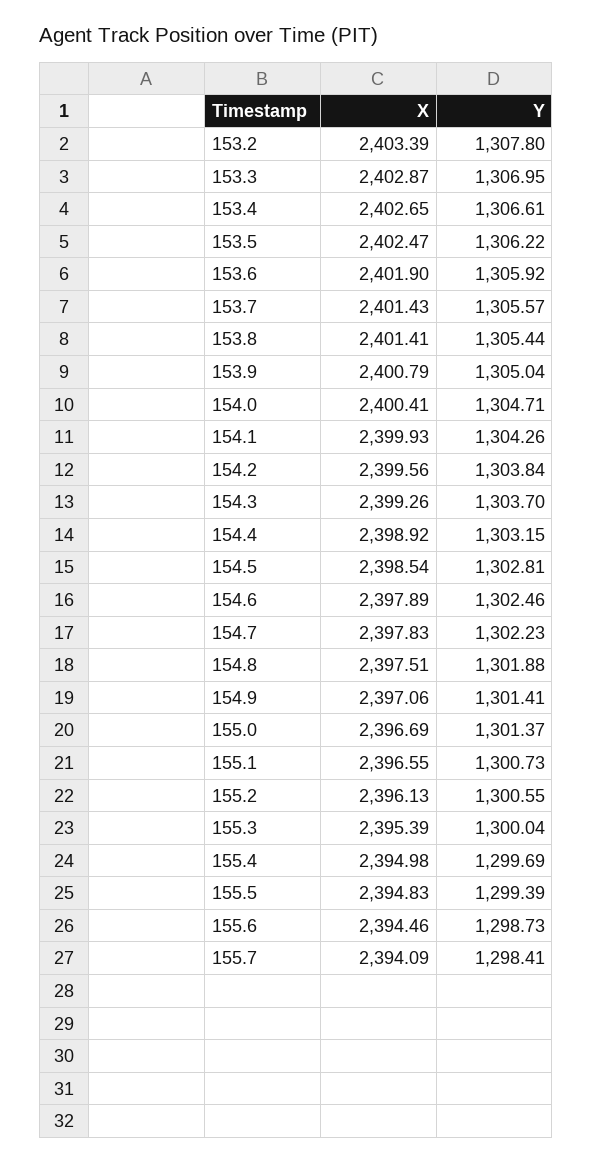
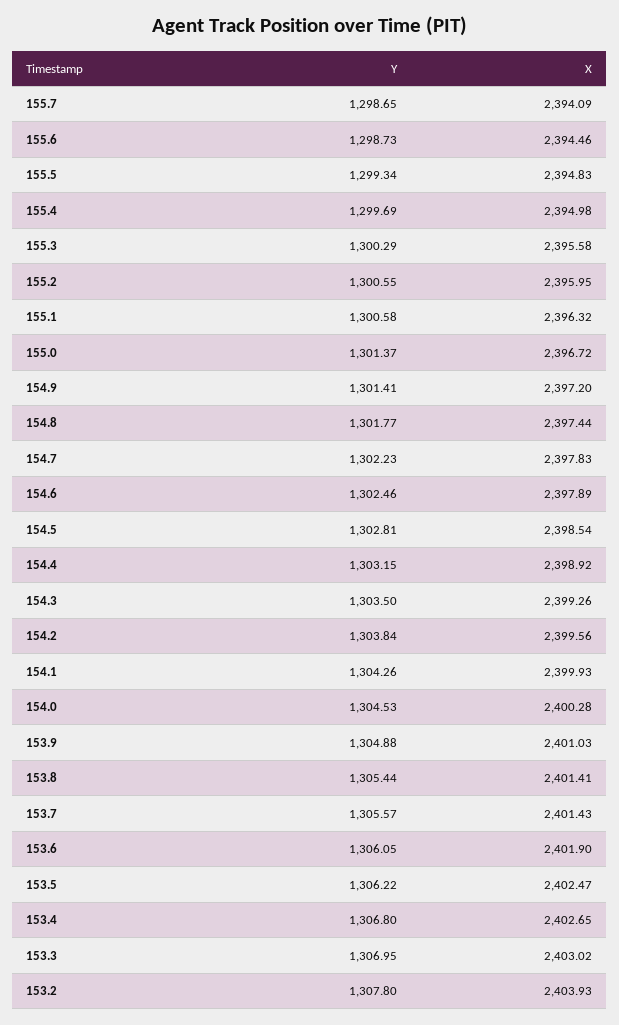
  {
    "X": {
-     "153.2": 2403.39,
+     "153.2": 2403.93,
-     "153.3": 2402.87,
+     "153.3": 2403.02,
      "153.4": 2402.65,
      "153.5": 2402.47,
      "153.6": 2401.9,
      "153.7": 2401.43,
      "153.8": 2401.41,
-     "153.9": 2400.79,
+     "153.9": 2401.03,
-     "154.0": 2400.41,
+     "154.0": 2400.28,
      "154.1": 2399.93,
      "154.2": 2399.56,
      "154.3": 2399.26,
      "154.4": 2398.92,
      "154.5": 2398.54,
      "154.6": 2397.89,
      "154.7": 2397.83,
-     "154.8": 2397.51,
+     "154.8": 2397.44,
-     "154.9": 2397.06,
+     "154.9": 2397.2,
-     "155.0": 2396.69,
+     "155.0": 2396.72,
-     "155.1": 2396.55,
+     "155.1": 2396.32,
-     "155.2": 2396.13,
+     "155.2": 2395.95,
-     "155.3": 2395.39,
+     "155.3": 2395.58,
      "155.4": 2394.98,
      "155.5": 2394.83,
      "155.6": 2394.46,
      "155.7": 2394.09
    },
    "Y": {
      "153.2": 1307.8,
      "153.3": 1306.95,
-     "153.4": 1306.61,
+     "153.4": 1306.8,
      "153.5": 1306.22,
-     "153.6": 1305.92,
+     "153.6": 1306.05,
      "153.7": 1305.57,
      "153.8": 1305.44,
-     "153.9": 1305.04,
+     "153.9": 1304.88,
-     "154.0": 1304.71,
+     "154.0": 1304.53,
      "154.1": 1304.26,
      "154.2": 1303.84,
-     "154.3": 1303.7,
+     "154.3": 1303.5,
      "154.4": 1303.15,
      "154.5": 1302.81,
      "154.6": 1302.46,
      "154.7": 1302.23,
-     "154.8": 1301.88,
+     "154.8": 1301.77,
      "154.9": 1301.41,
      "155.0": 1301.37,
-     "155.1": 1300.73,
+     "155.1": 1300.58,
      "155.2": 1300.55,
-     "155.3": 1300.04,
+     "155.3": 1300.29,
      "155.4": 1299.69,
-     "155.5": 1299.39,
+     "155.5": 1299.34,
      "155.6": 1298.73,
-     "155.7": 1298.41
+     "155.7": 1298.65
    }
  }

